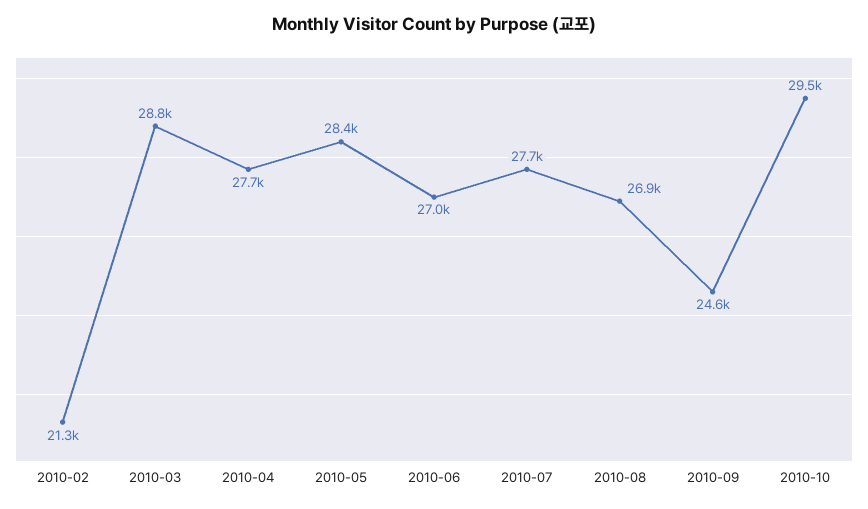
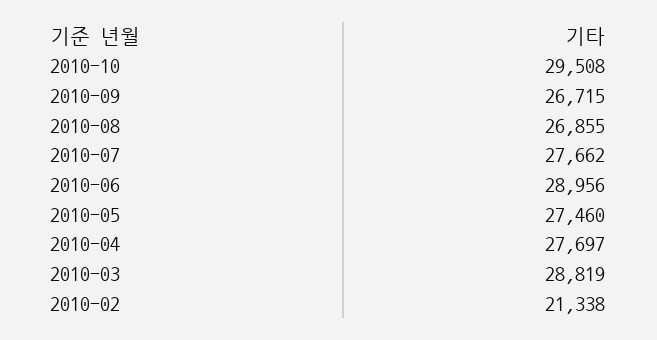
  {
    "2010-02": 21338,
    "2010-03": 28819,
    "2010-04": 27697,
-   "2010-05": 28400,
+   "2010-05": 27460,
-   "2010-06": 27000,
+   "2010-06": 28956,
    "2010-07": 27662,
    "2010-08": 26855,
-   "2010-09": 24600,
+   "2010-09": 26715,
    "2010-10": 29508
  }

